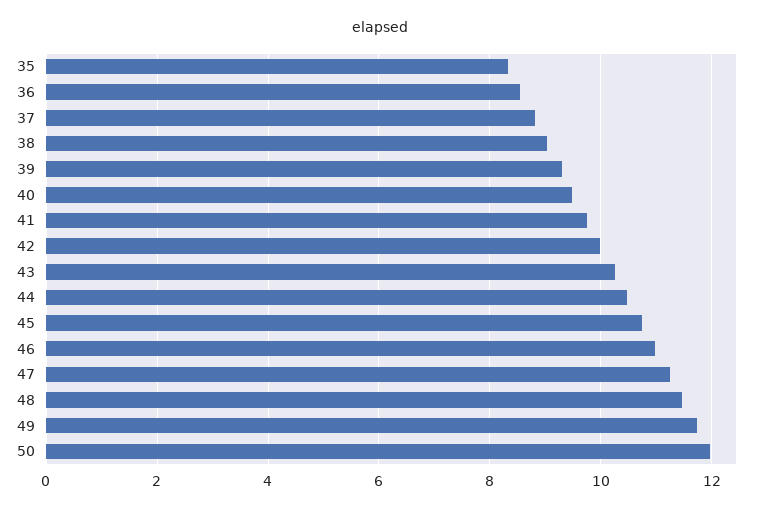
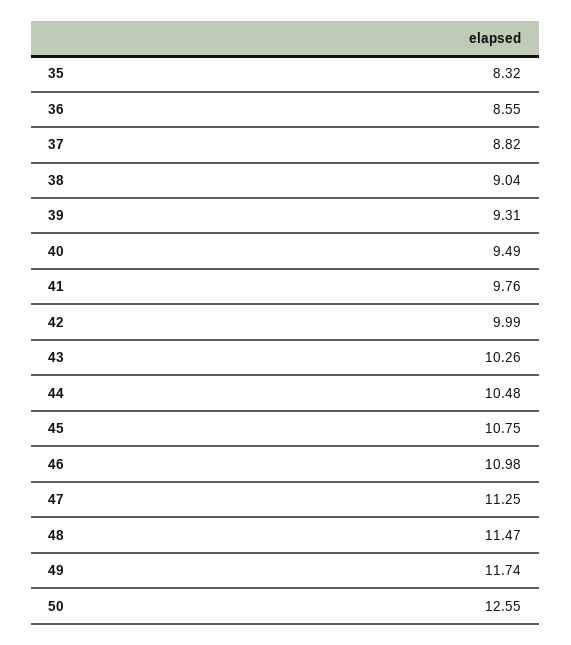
  {
    "35": 8.32,
    "36": 8.55,
    "37": 8.82,
    "38": 9.04,
    "39": 9.31,
    "40": 9.49,
    "41": 9.76,
    "42": 9.99,
    "43": 10.26,
    "44": 10.48,
    "45": 10.75,
    "46": 10.98,
    "47": 11.25,
    "48": 11.47,
    "49": 11.74,
-   "50": 12
+   "50": 12.55
  }

